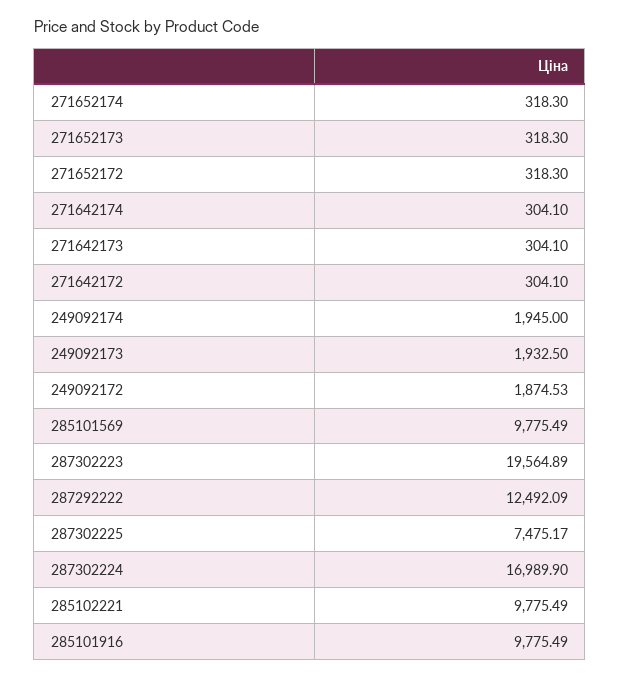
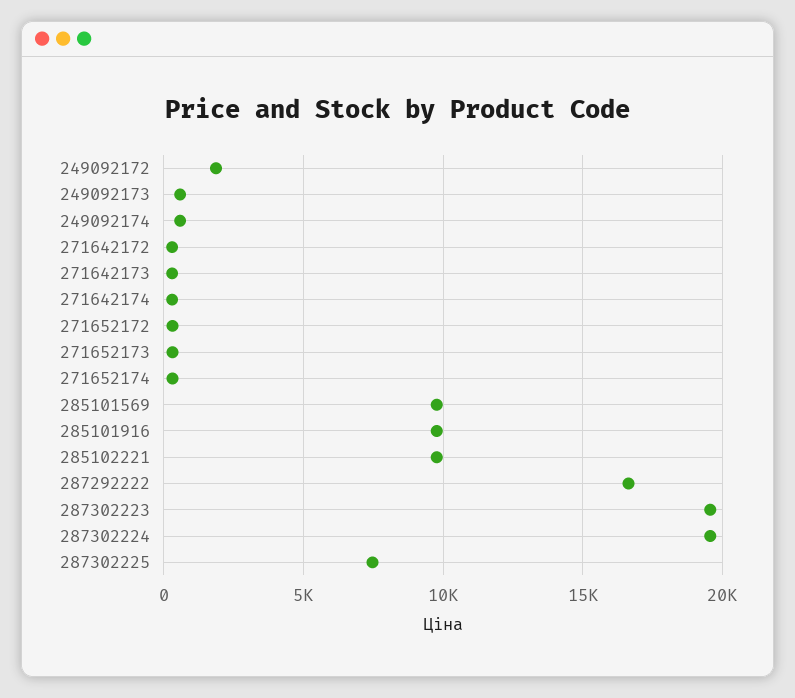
  {
    "271652174": 318.3,
    "271652173": 318.3,
    "271652172": 318.3,
    "271642174": 304.1,
    "271642173": 304.1,
    "271642172": 304.1,
-   "249092174": 1945,
+   "249092174": 500,
-   "249092173": 1932.5,
+   "249092173": 500,
    "249092172": 1874.53,
    "285101569": 9775.49,
    "287302223": 19564.89,
-   "287292222": 12492.09,
+   "287292222": 16500,
    "287302225": 7475.17,
-   "287302224": 16989.9,
+   "287302224": 19500,
    "285102221": 9775.49,
    "285101916": 9775.49
  }

